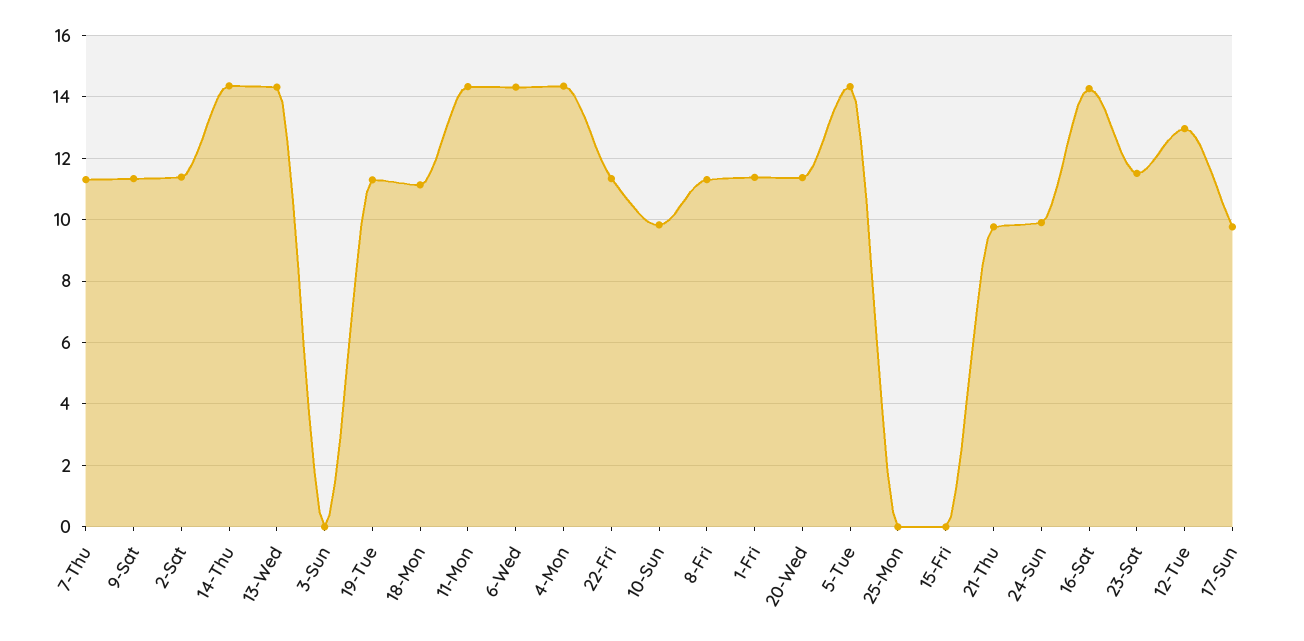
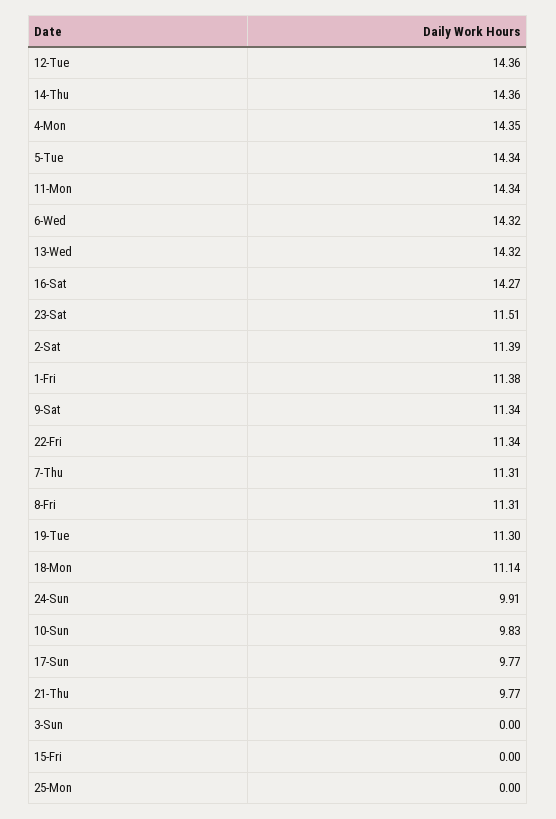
  {
    "7-Thu": 11.31,
    "9-Sat": 11.34,
    "2-Sat": 11.39,
    "14-Thu": 14.36,
    "13-Wed": 14.32,
    "3-Sun": 0,
    "19-Tue": 11.3,
    "18-Mon": 11.14,
    "11-Mon": 14.34,
    "6-Wed": 14.32,
    "4-Mon": 14.35,
    "22-Fri": 11.34,
    "10-Sun": 9.83,
    "8-Fri": 11.31,
    "1-Fri": 11.38,
-   "20-Wed": 11.4,
    "5-Tue": 14.34,
    "25-Mon": 0,
    "15-Fri": 0,
    "21-Thu": 9.77,
    "24-Sun": 9.91,
    "16-Sat": 14.27,
    "23-Sat": 11.51,
-   "12-Tue": 13,
+   "12-Tue": 14.36,
    "17-Sun": 9.77
  }

